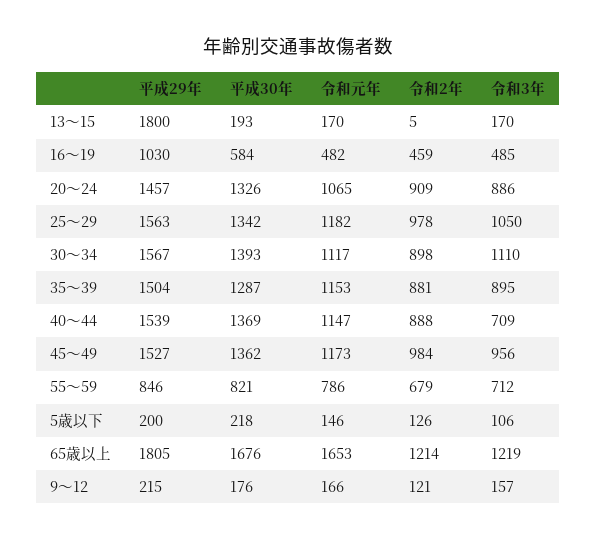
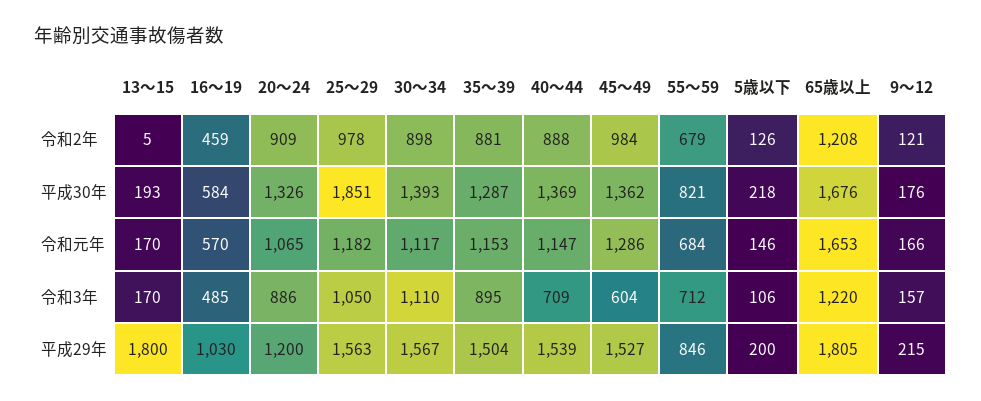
  {
    "平成29年": {
      "13～15": 1800,
      "16～19": 1030,
-     "20～24": 1457,
+     "20～24": 1200,
      "25～29": 1563,
      "30～34": 1567,
      "35～39": 1504,
      "40～44": 1539,
      "45～49": 1527,
      "55～59": 846,
      "5歳以下": 200,
      "65歳以上": 1805,
      "9～12": 215
    },
    "平成30年": {
      "13～15": 193,
      "16～19": 584,
      "20～24": 1326,
-     "25～29": 1342,
+     "25～29": 1851,
      "30～34": 1393,
      "35～39": 1287,
      "40～44": 1369,
      "45～49": 1362,
      "55～59": 821,
      "5歳以下": 218,
      "65歳以上": 1676,
      "9～12": 176
    },
    "令和元年": {
      "13～15": 170,
-     "16～19": 482,
+     "16～19": 570,
      "20～24": 1065,
      "25～29": 1182,
      "30～34": 1117,
      "35～39": 1153,
      "40～44": 1147,
-     "45～49": 1173,
+     "45～49": 1286,
-     "55～59": 786,
+     "55～59": 684,
      "5歳以下": 146,
      "65歳以上": 1653,
      "9～12": 166
    },
    "令和2年": {
      "13～15": 5,
      "16～19": 459,
      "20～24": 909,
      "25～29": 978,
      "30～34": 898,
      "35～39": 881,
      "40～44": 888,
      "45～49": 984,
      "55～59": 679,
      "5歳以下": 126,
-     "65歳以上": 1214,
+     "65歳以上": 1208,
      "9～12": 121
    },
    "令和3年": {
      "13～15": 170,
      "16～19": 485,
      "20～24": 886,
      "25～29": 1050,
      "30～34": 1110,
      "35～39": 895,
      "40～44": 709,
-     "45～49": 956,
+     "45～49": 604,
      "55～59": 712,
      "5歳以下": 106,
-     "65歳以上": 1219,
+     "65歳以上": 1220,
      "9～12": 157
    }
  }

